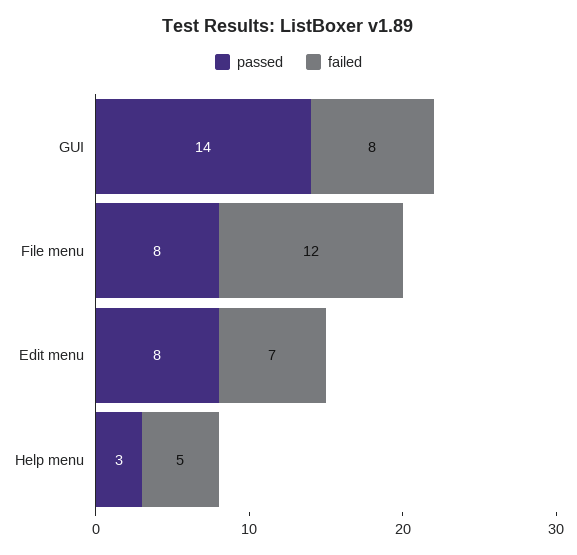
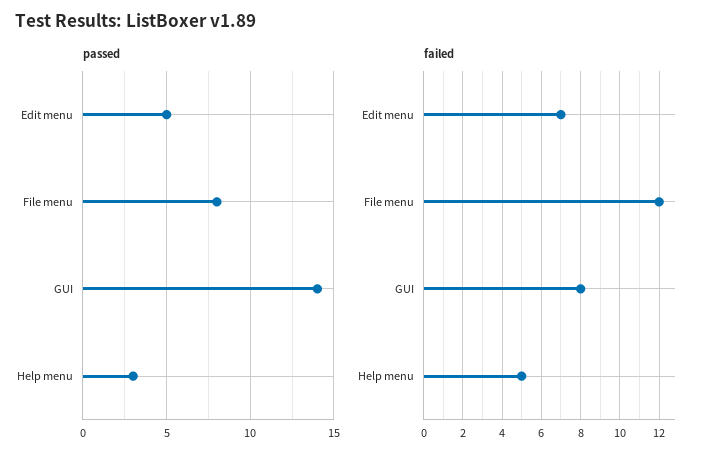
  {
    "passed": {
      "GUI": 14,
      "File menu": 8,
-     "Edit menu": 8,
+     "Edit menu": 5,
      "Help menu": 3
    },
    "failed": {
      "GUI": 8,
      "File menu": 12,
      "Edit menu": 7,
      "Help menu": 5
    }
  }

